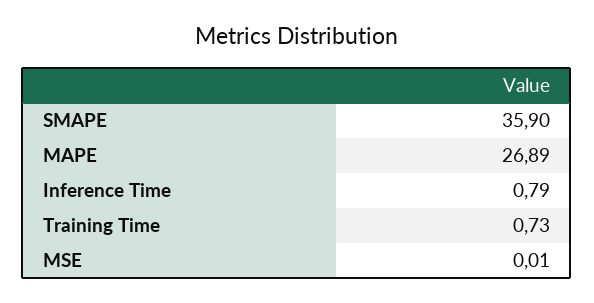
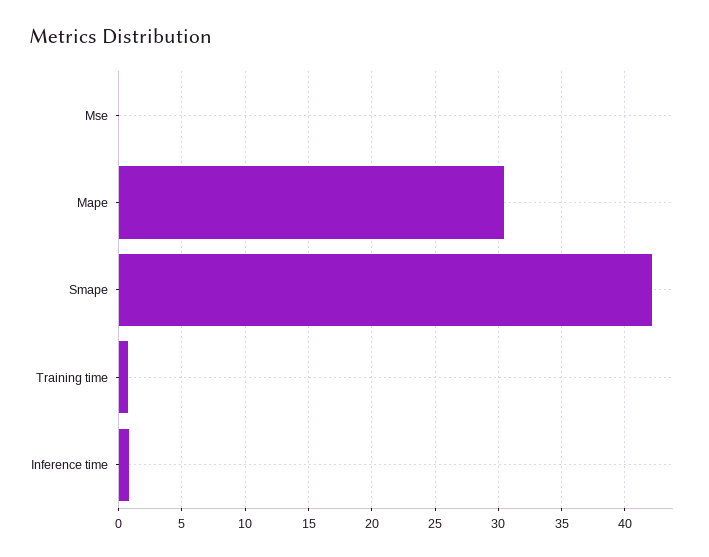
  {
-   "SMAPE": 35.9,
+   "SMAPE": 42,
-   "MAPE": 26.89,
+   "MAPE": 30.5,
    "Inference Time": 0.79,
    "Training Time": 0.73,
    "MSE": 0.01
  }

